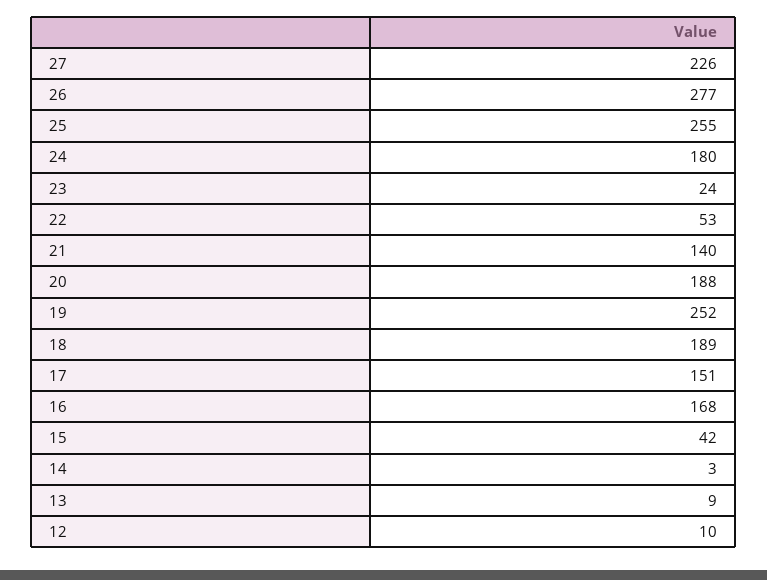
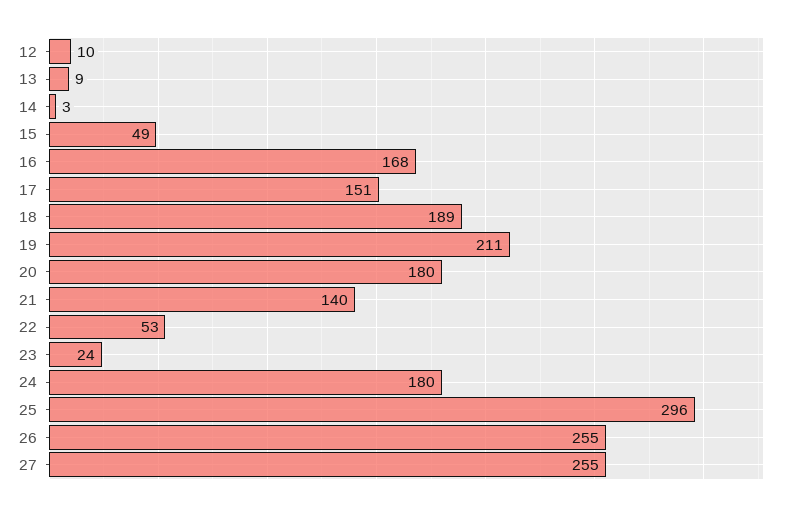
  {
-   "27": 226,
+   "27": 255,
-   "26": 277,
+   "26": 255,
-   "25": 255,
+   "25": 296,
    "24": 180,
    "23": 24,
    "22": 53,
    "21": 140,
-   "20": 188,
+   "20": 180,
-   "19": 252,
+   "19": 211,
    "18": 189,
    "17": 151,
    "16": 168,
-   "15": 42,
+   "15": 49,
    "14": 3,
    "13": 9,
    "12": 10
  }

